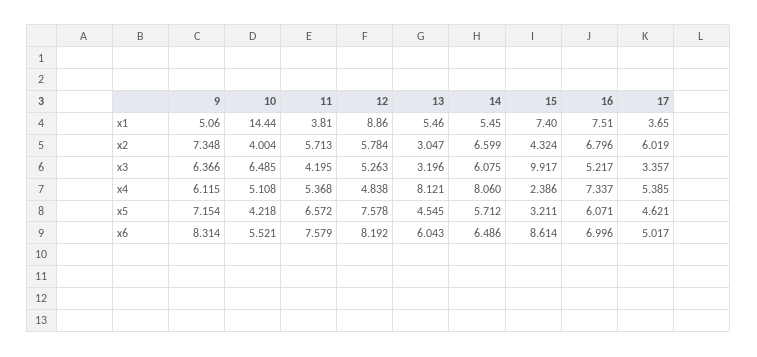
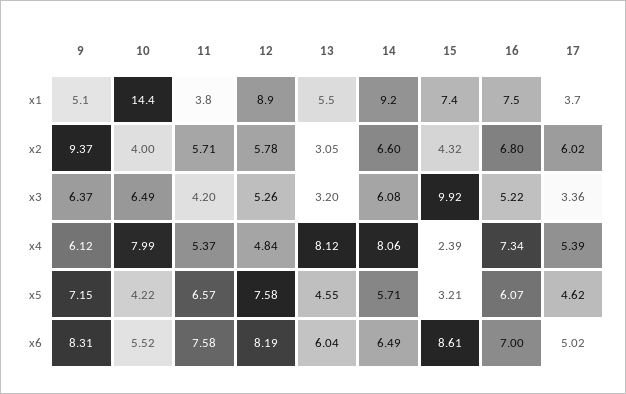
  {
    "9": {
      "x1": 5.06,
-     "x2": 7.348,
+     "x2": 9.37,
      "x3": 6.366,
      "x4": 6.115,
      "x5": 7.154,
      "x6": 8.314
    },
    "10": {
      "x1": 14.44,
      "x2": 4.004,
      "x3": 6.485,
-     "x4": 5.108,
+     "x4": 7.99,
      "x5": 4.218,
      "x6": 5.521
    },
    "11": {
      "x1": 3.81,
      "x2": 5.713,
      "x3": 4.195,
      "x4": 5.368,
      "x5": 6.572,
      "x6": 7.579
    },
    "12": {
      "x1": 8.86,
      "x2": 5.784,
      "x3": 5.263,
      "x4": 4.838,
      "x5": 7.578,
      "x6": 8.192
    },
    "13": {
      "x1": 5.46,
      "x2": 3.047,
      "x3": 3.196,
      "x4": 8.121,
      "x5": 4.545,
      "x6": 6.043
    },
    "14": {
-     "x1": 5.45,
+     "x1": 9.2,
      "x2": 6.599,
      "x3": 6.075,
      "x4": 8.06,
      "x5": 5.712,
      "x6": 6.486
    },
    "15": {
      "x1": 7.4,
      "x2": 4.324,
      "x3": 9.917,
      "x4": 2.386,
      "x5": 3.211,
      "x6": 8.614
    },
    "16": {
      "x1": 7.51,
      "x2": 6.796,
      "x3": 5.217,
      "x4": 7.337,
      "x5": 6.071,
      "x6": 6.996
    },
    "17": {
      "x1": 3.65,
      "x2": 6.019,
      "x3": 3.357,
      "x4": 5.385,
      "x5": 4.621,
      "x6": 5.017
    }
  }

